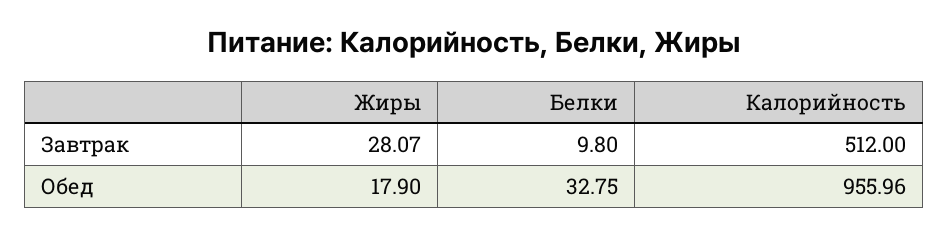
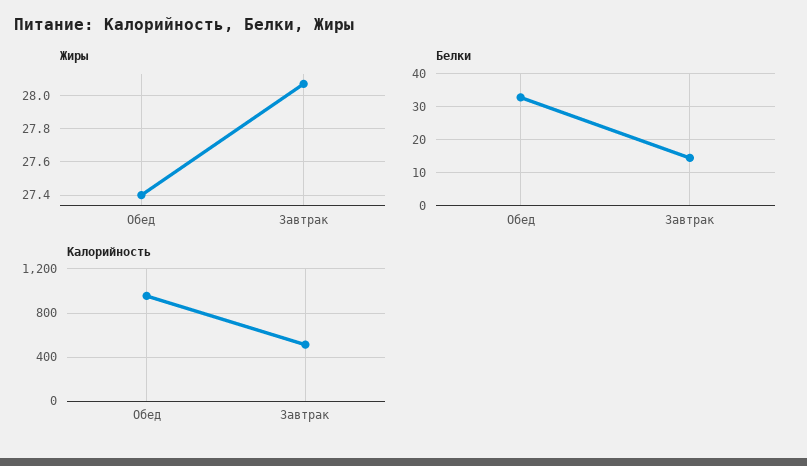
  {
    "Жиры": {
      "Завтрак": 28.07,
-     "Обед": 17.9
+     "Обед": 27.4
    },
    "Белки": {
-     "Завтрак": 9.8,
+     "Завтрак": 14,
      "Обед": 32.75
    },
    "Калорийность": {
      "Завтрак": 512,
      "Обед": 955.96
    }
  }

